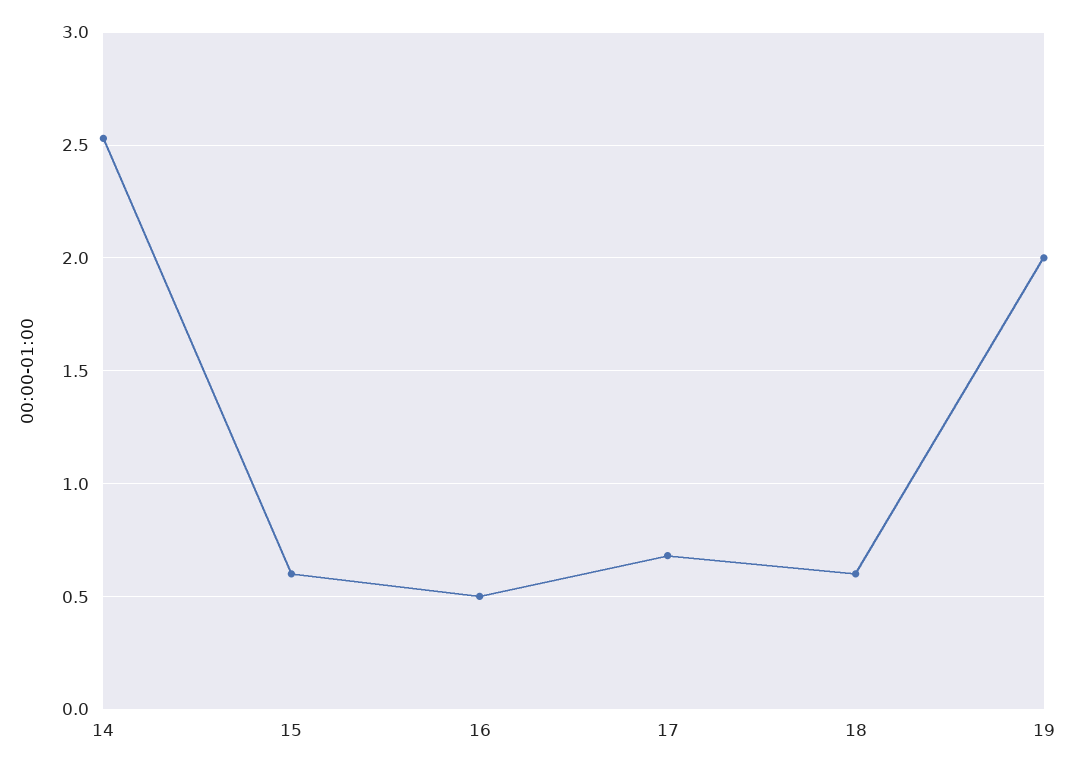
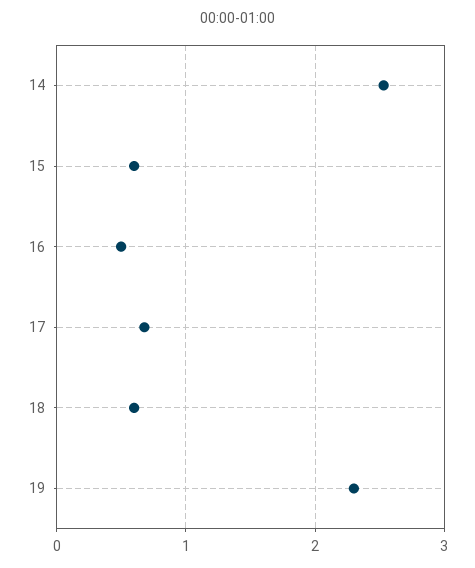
  {
    "14": 2.55,
    "15": 0.6,
    "16": 0.5,
    "17": 0.7,
    "18": 0.6,
-   "19": 2
+   "19": 2.3
  }

